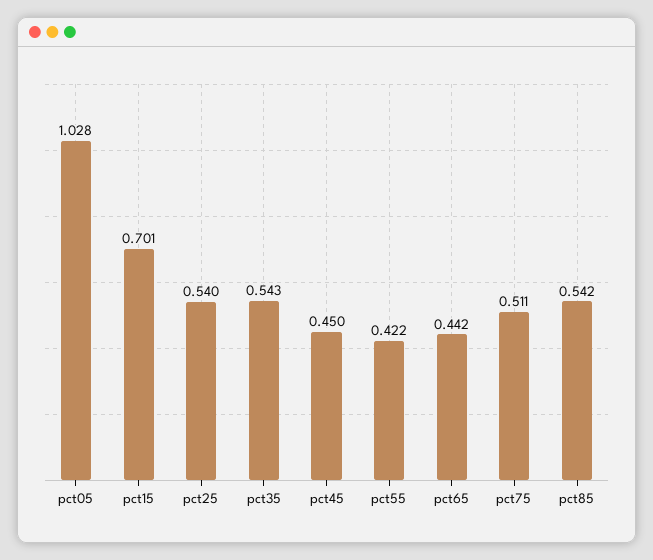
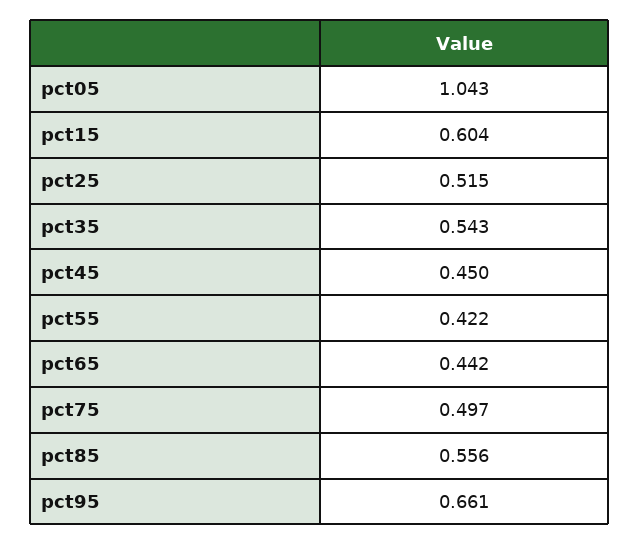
  {
-   "pct05": 1.028,
+   "pct05": 1.043,
-   "pct15": 0.701,
+   "pct15": 0.604,
-   "pct25": 0.54,
+   "pct25": 0.515,
    "pct35": 0.543,
    "pct45": 0.45,
    "pct55": 0.422,
    "pct65": 0.442,
-   "pct75": 0.511,
+   "pct75": 0.497,
-   "pct85": 0.542
+   "pct85": 0.556,
+   "pct95": 0.661
  }

